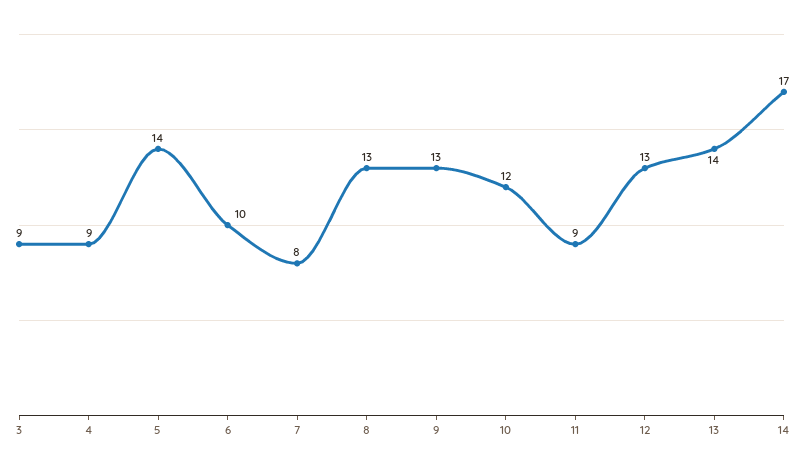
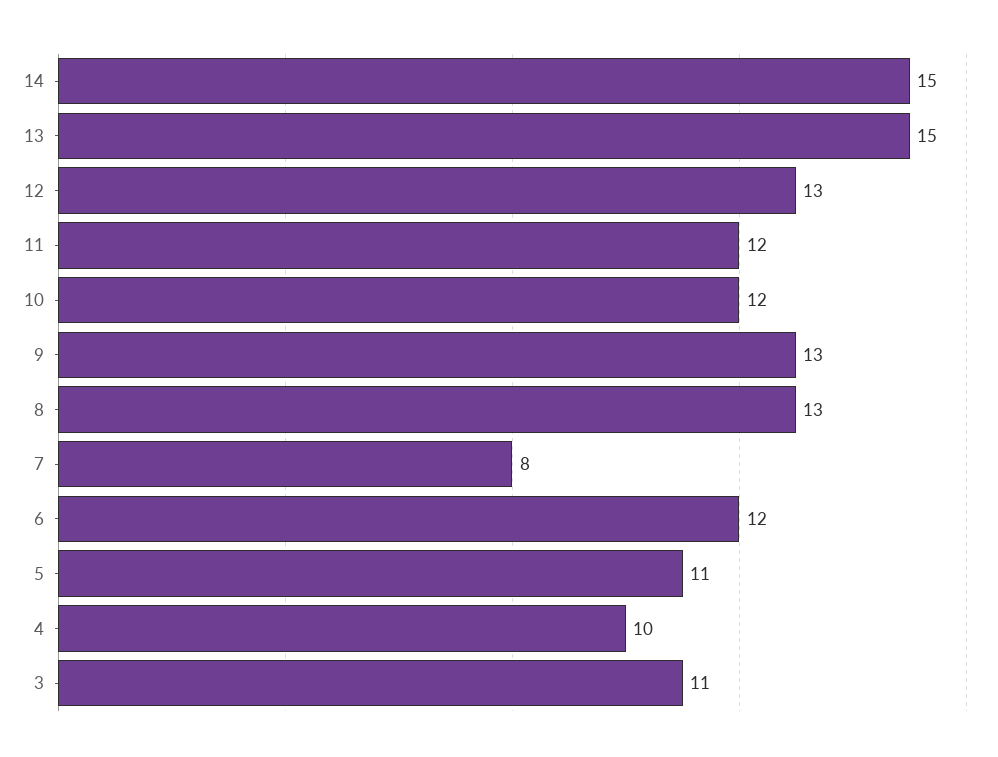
  {
-   "3": 9,
+   "3": 11,
-   "4": 9,
+   "4": 10,
-   "5": 14,
+   "5": 11,
-   "6": 10,
+   "6": 12,
    "7": 8,
    "8": 13,
    "9": 13,
    "10": 12,
-   "11": 9,
+   "11": 12,
    "12": 13,
-   "13": 14,
+   "13": 15,
-   "14": 17
+   "14": 15
  }

